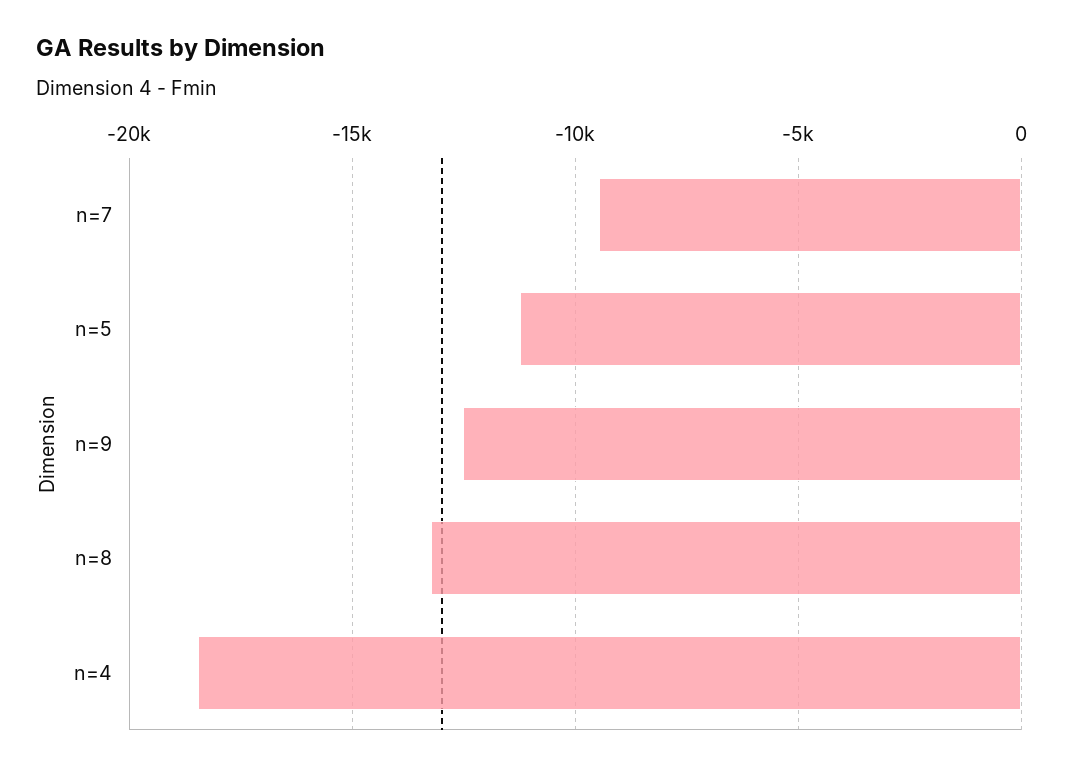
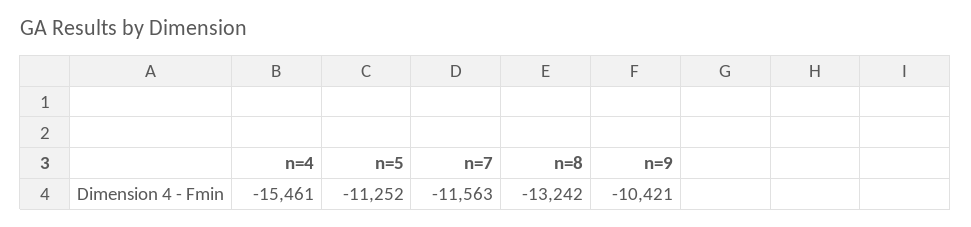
  {
-   "n=7": -9500,
+   "n=7": -11563,
    "n=5": -11252,
-   "n=9": -12500,
+   "n=9": -10421,
    "n=8": -13242,
-   "n=4": -18500
+   "n=4": -15461
  }

